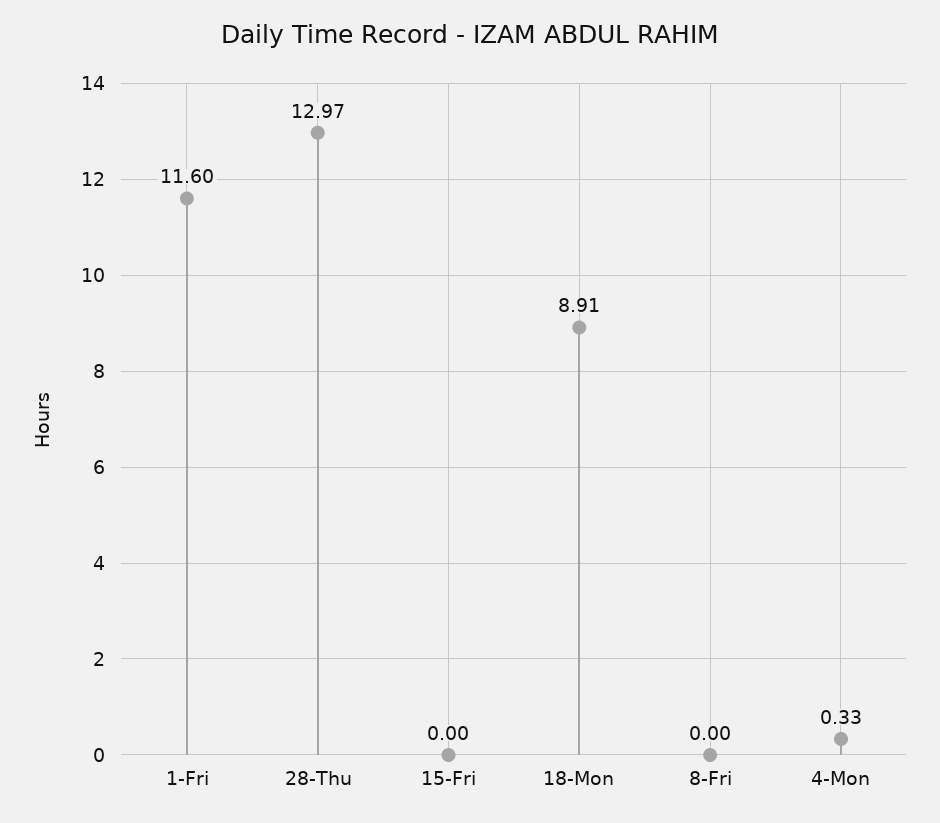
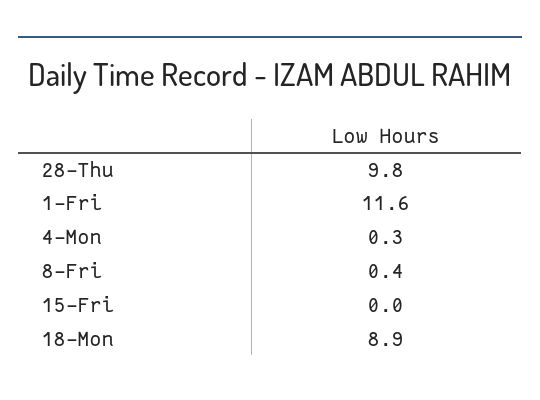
  {
    "1-Fri": 11.6,
-   "28-Thu": 12.97,
+   "28-Thu": 9.8,
    "15-Fri": 0,
    "18-Mon": 8.91,
-   "8-Fri": 0,
+   "8-Fri": 0.4,
    "4-Mon": 0.33
  }

